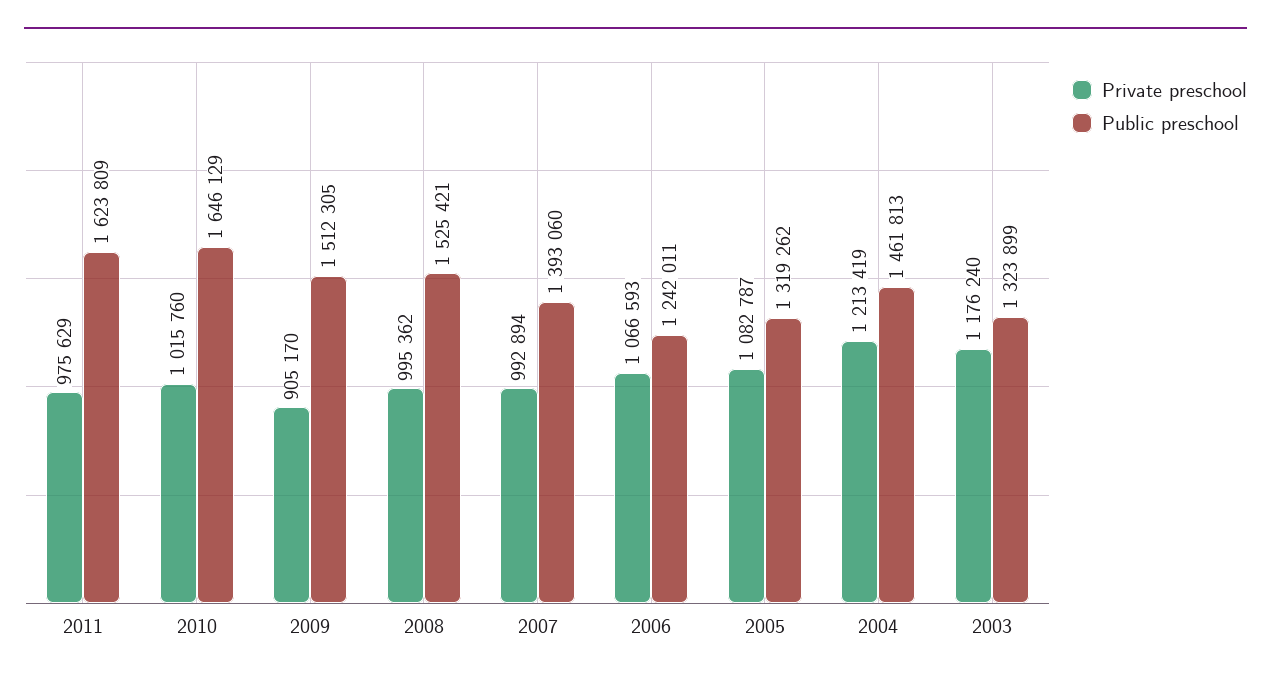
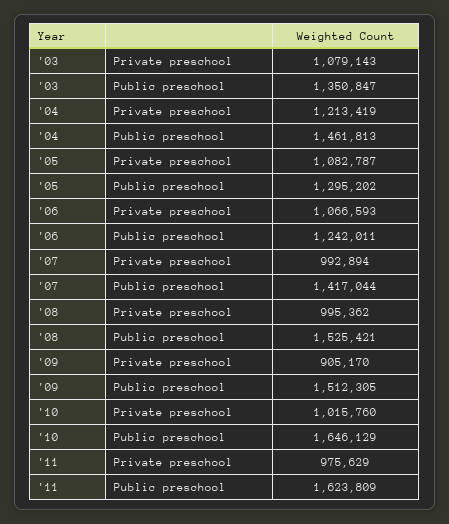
  {
    "Private preschool": {
      "2011": 975629,
      "2010": 1015760,
      "2009": 905170,
      "2008": 995362,
      "2007": 992894,
      "2006": 1066593,
      "2005": 1082787,
      "2004": 1213419,
-     "2003": 1176240
+     "2003": 1079143
    },
    "Public preschool": {
      "2011": 1623809,
      "2010": 1646129,
      "2009": 1512305,
      "2008": 1525421,
-     "2007": 1393060,
+     "2007": 1417044,
      "2006": 1242011,
-     "2005": 1319262,
+     "2005": 1295202,
      "2004": 1461813,
-     "2003": 1323899
+     "2003": 1350847
    }
  }

